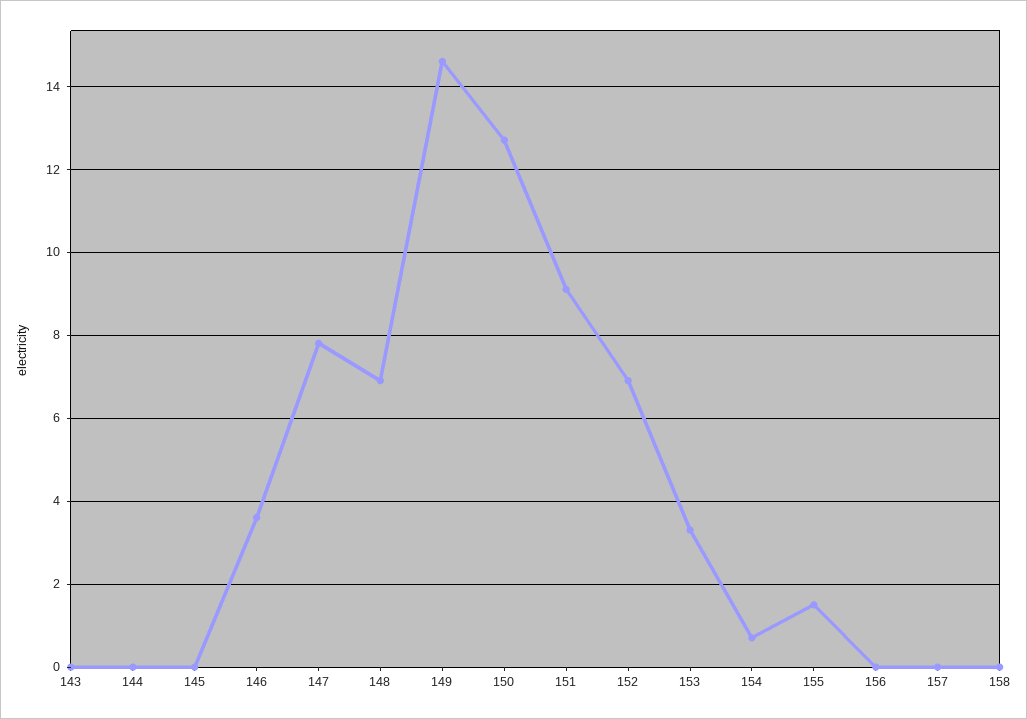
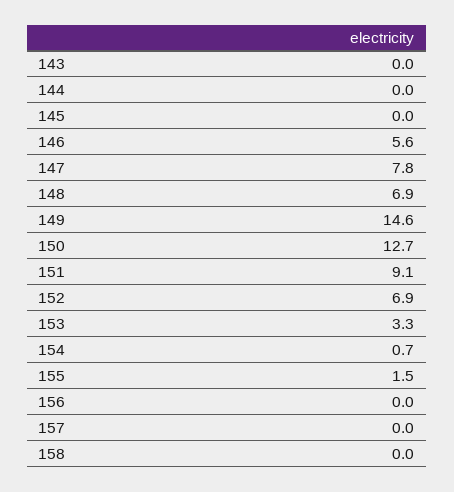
  {
    "143": 0,
    "144": 0,
    "145": 0,
-   "146": 3.5,
+   "146": 5.6,
    "147": 7.8,
    "148": 6.9,
    "149": 14.6,
    "150": 12.7,
    "151": 9.1,
    "152": 6.9,
    "153": 3.3,
    "154": 0.7,
    "155": 1.5,
    "156": 0,
    "157": 0,
    "158": 0
  }

